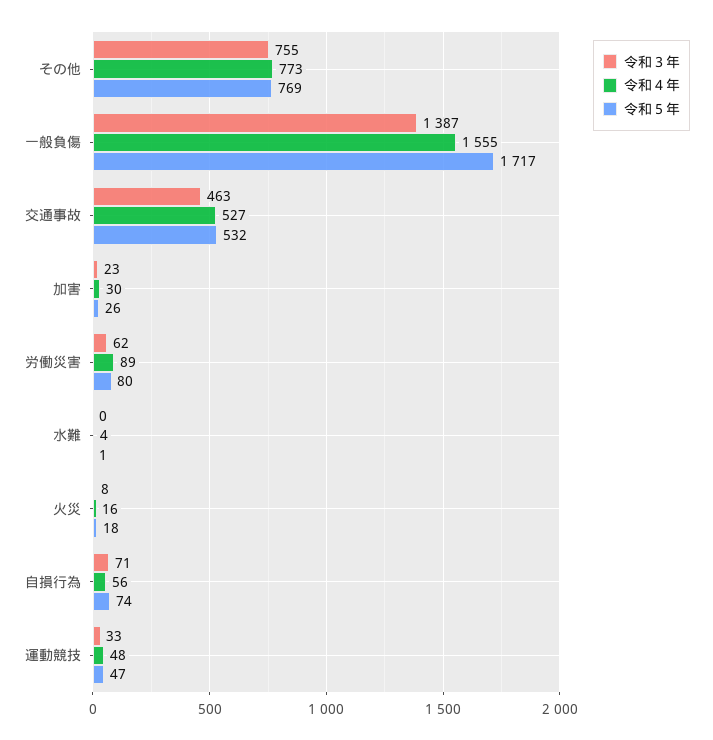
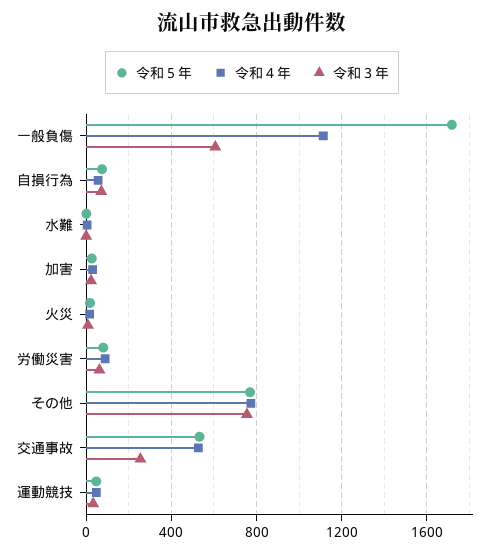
  {
    "令和３年": {
      "その他": 755,
-     "一般負傷": 1387,
+     "一般負傷": 600,
-     "交通事故": 463,
+     "交通事故": 250,
      "加害": 23,
      "労働災害": 62,
      "水難": 0,
      "火災": 8,
      "自損行為": 71,
      "運動競技": 33
    },
    "令和４年": {
      "その他": 773,
-     "一般負傷": 1555,
+     "一般負傷": 1100,
      "交通事故": 527,
      "加害": 30,
      "労働災害": 89,
      "水難": 4,
      "火災": 16,
      "自損行為": 56,
      "運動競技": 48
    },
    "令和５年": {
      "その他": 769,
      "一般負傷": 1717,
      "交通事故": 532,
      "加害": 26,
      "労働災害": 80,
      "水難": 1,
      "火災": 18,
      "自損行為": 74,
      "運動競技": 47
    }
  }

